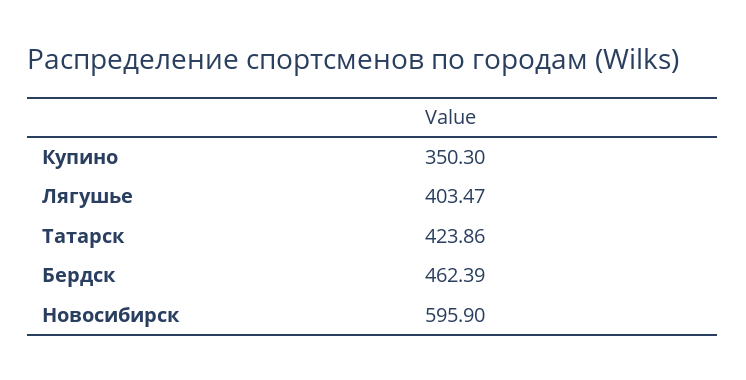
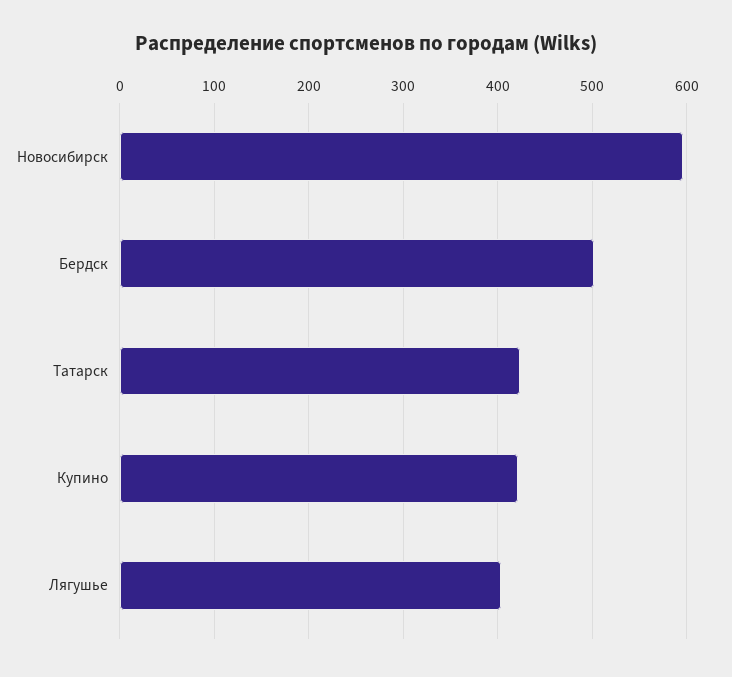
  {
-   "Купино": 350.3,
+   "Купино": 420,
    "Лягушье": 403.47,
    "Татарск": 423.86,
-   "Бердск": 462.39,
+   "Бердск": 500,
    "Новосибирск": 595.9
  }

